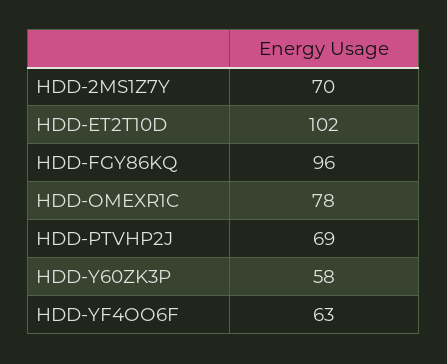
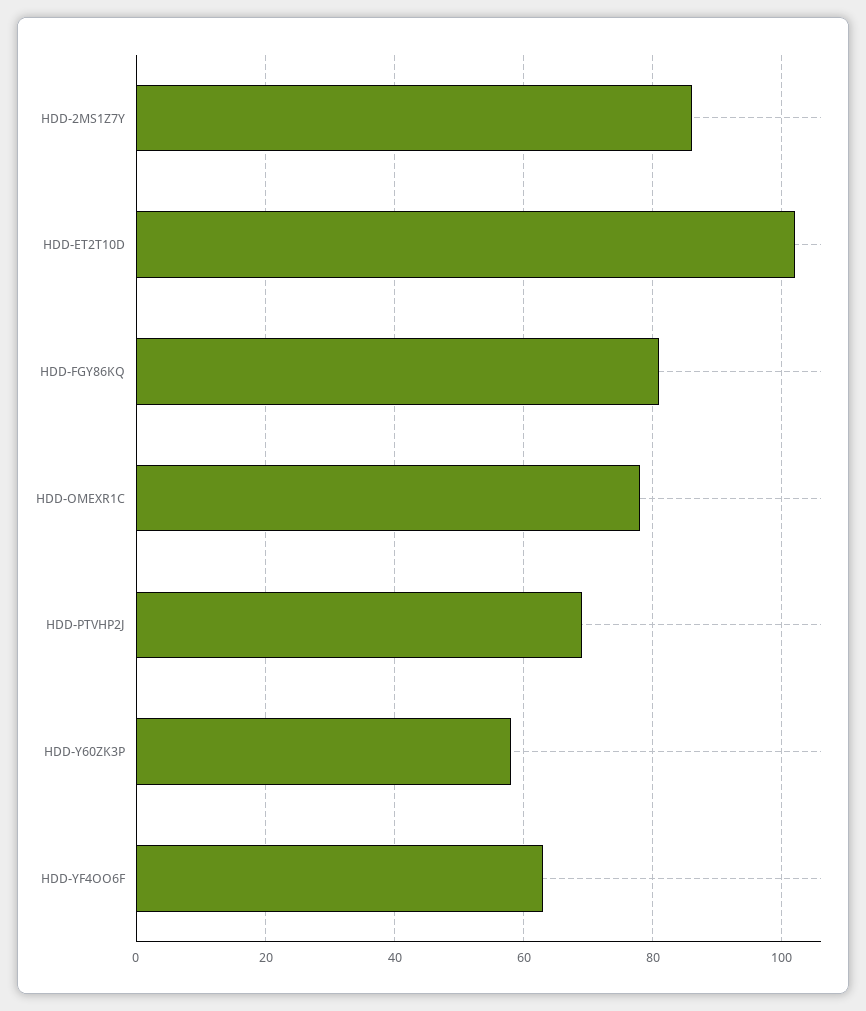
  {
-   "HDD-2MS1Z7Y": 70,
+   "HDD-2MS1Z7Y": 85,
    "HDD-ET2T10D": 102,
-   "HDD-FGY86KQ": 96,
+   "HDD-FGY86KQ": 80,
    "HDD-OMEXR1C": 78,
    "HDD-PTVHP2J": 69,
    "HDD-Y60ZK3P": 58,
    "HDD-YF4OO6F": 63
  }

